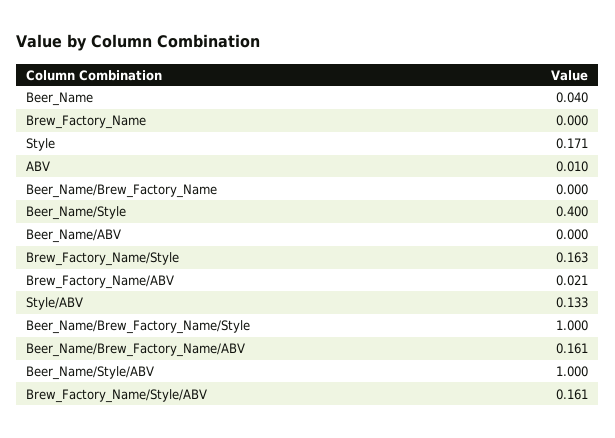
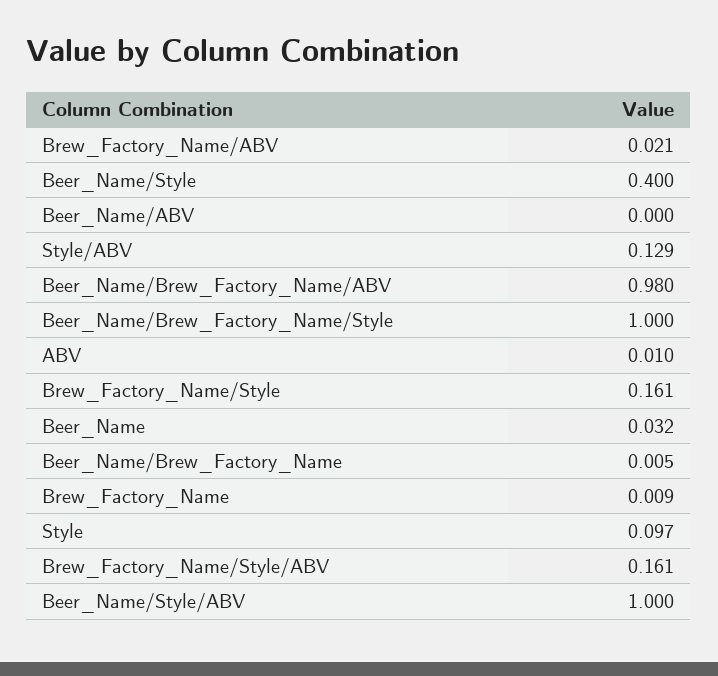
  {
-   "Beer_Name": 0.04,
+   "Beer_Name": 0.032,
-   "Brew_Factory_Name": 0,
+   "Brew_Factory_Name": 0.009,
-   "Style": 0.171,
+   "Style": 0.097,
    "ABV": 0.01,
-   "Beer_Name/Brew_Factory_Name": 0,
+   "Beer_Name/Brew_Factory_Name": 0.005,
    "Beer_Name/Style": 0.4,
    "Beer_Name/ABV": 0,
-   "Brew_Factory_Name/Style": 0.163,
+   "Brew_Factory_Name/Style": 0.161,
    "Brew_Factory_Name/ABV": 0.021,
-   "Style/ABV": 0.133,
+   "Style/ABV": 0.129,
    "Beer_Name/Brew_Factory_Name/Style": 1,
-   "Beer_Name/Brew_Factory_Name/ABV": 0.161,
+   "Beer_Name/Brew_Factory_Name/ABV": 0.98,
    "Beer_Name/Style/ABV": 1,
    "Brew_Factory_Name/Style/ABV": 0.161
  }

